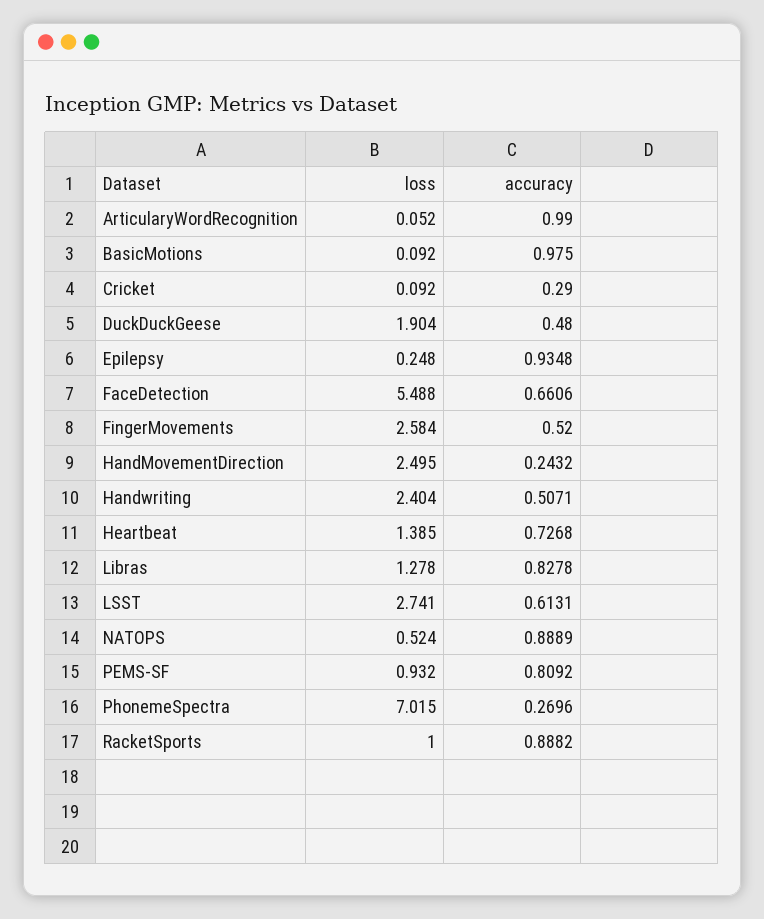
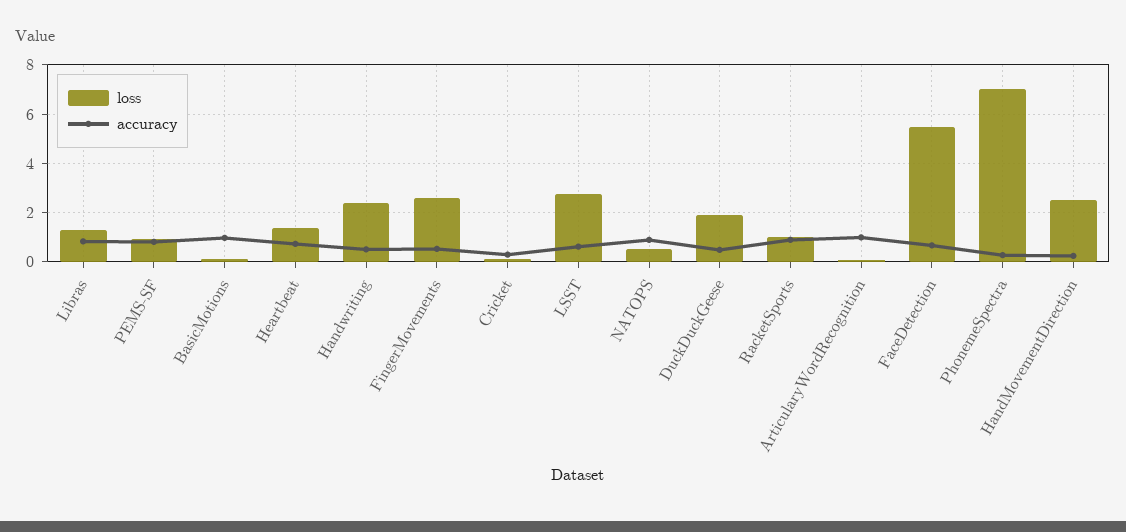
  {
    "loss": {
      "ArticularyWordRecognition": 0.052,
      "BasicMotions": 0.092,
      "Cricket": 0.092,
      "DuckDuckGeese": 1.904,
-     "Epilepsy": 0.248,
      "FaceDetection": 5.488,
      "FingerMovements": 2.584,
      "HandMovementDirection": 2.495,
      "Handwriting": 2.404,
      "Heartbeat": 1.385,
      "Libras": 1.278,
      "LSST": 2.741,
      "NATOPS": 0.524,
      "PEMS-SF": 0.932,
      "PhonemeSpectra": 7.015,
      "RacketSports": 1
    },
    "accuracy": {
      "ArticularyWordRecognition": 0.99,
      "BasicMotions": 0.975,
      "Cricket": 0.29,
      "DuckDuckGeese": 0.48,
-     "Epilepsy": 0.9348,
      "FaceDetection": 0.6606,
      "FingerMovements": 0.52,
      "HandMovementDirection": 0.2432,
      "Handwriting": 0.5071,
      "Heartbeat": 0.7268,
      "Libras": 0.8278,
      "LSST": 0.6131,
      "NATOPS": 0.8889,
      "PEMS-SF": 0.8092,
      "PhonemeSpectra": 0.2696,
      "RacketSports": 0.8882
    }
  }

